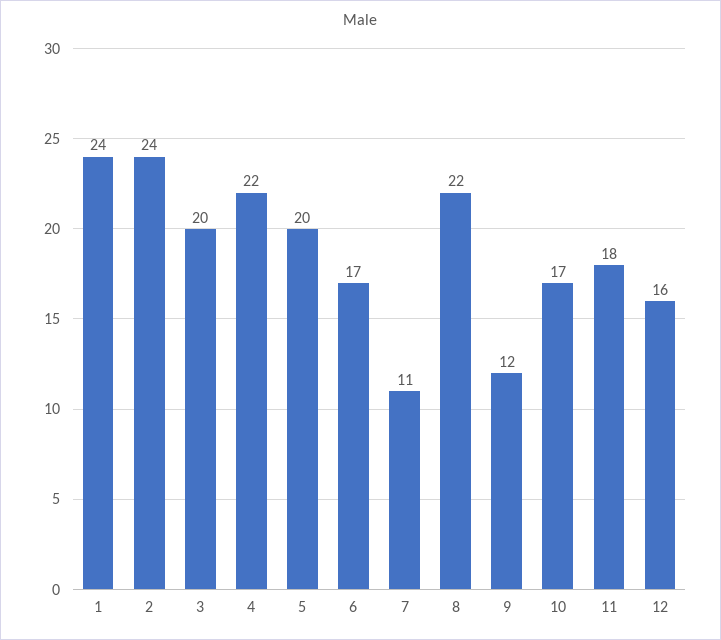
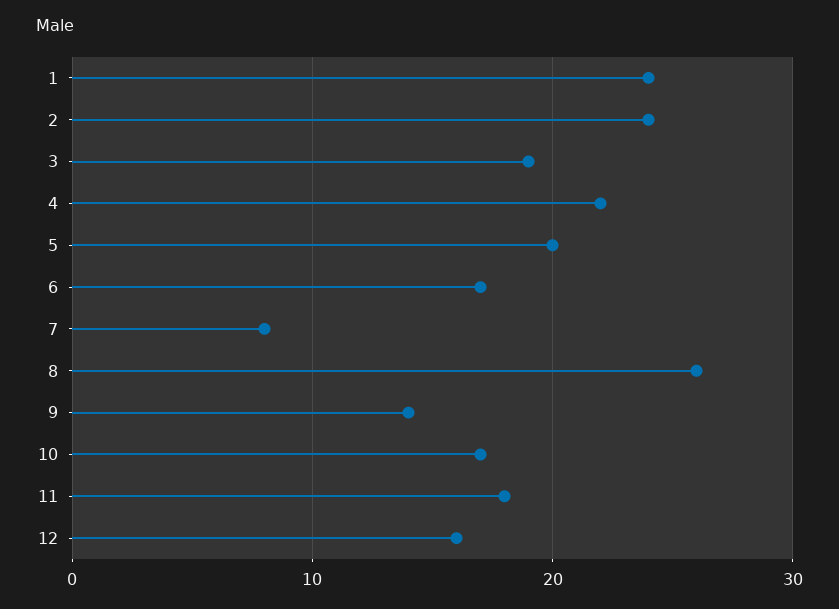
  {
    "1": 24,
    "2": 24,
-   "3": 20,
+   "3": 19,
    "4": 22,
    "5": 20,
    "6": 17,
-   "7": 11,
+   "7": 8,
-   "8": 22,
+   "8": 26,
-   "9": 12,
+   "9": 14,
    "10": 17,
    "11": 18,
    "12": 16
  }

